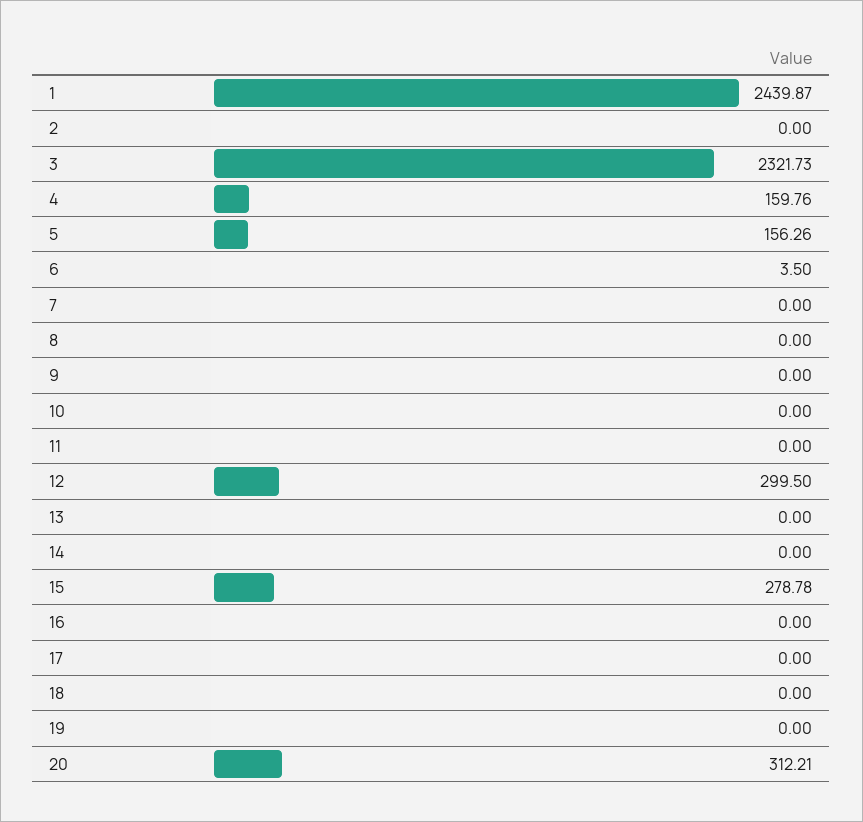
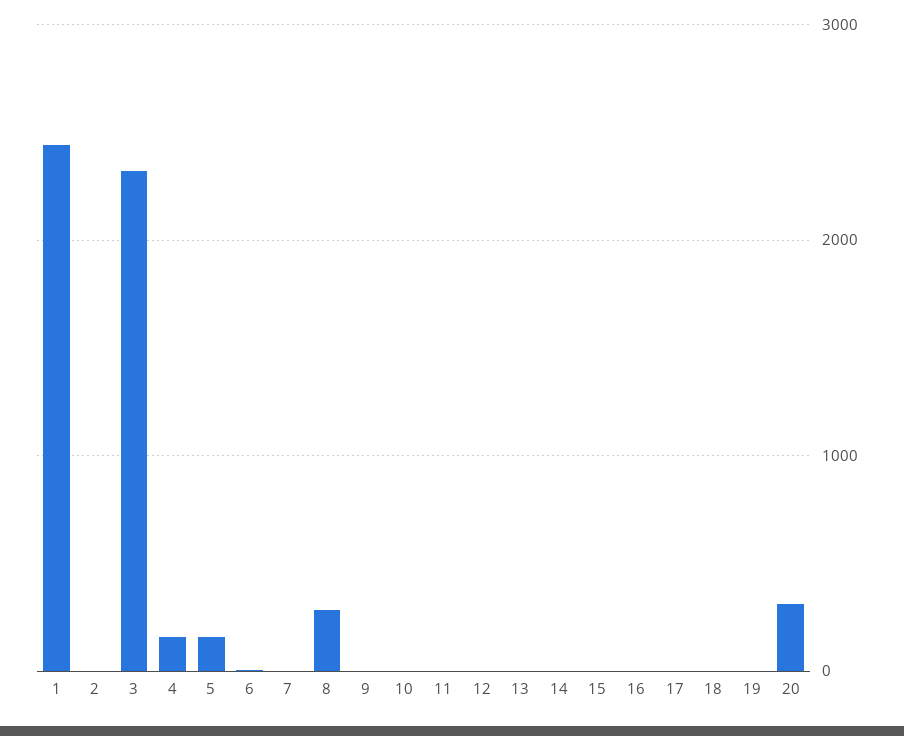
  {
    "1": 2439.87,
    "2": 0,
    "3": 2321.73,
    "4": 159.76,
    "5": 156.26,
    "6": 3.5,
    "7": 0,
-   "8": 0,
+   "8": 300,
    "9": 0,
    "10": 0,
    "11": 0,
-   "12": 299.5,
+   "12": 0,
    "13": 0,
    "14": 0,
-   "15": 278.78,
+   "15": 0,
    "16": 0,
    "17": 0,
    "18": 0,
    "19": 0,
    "20": 312.21
  }

